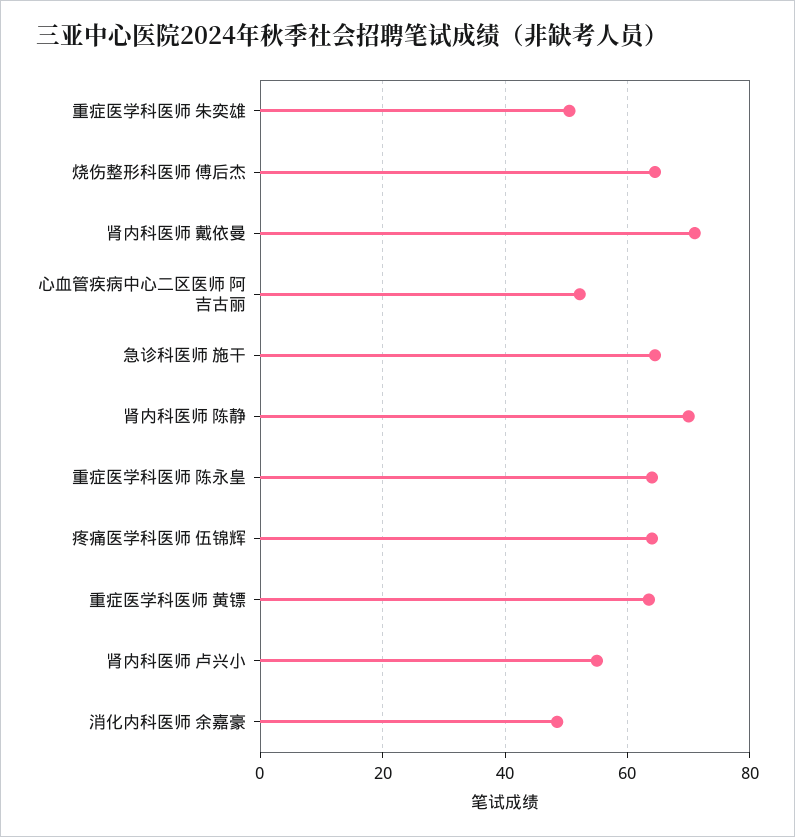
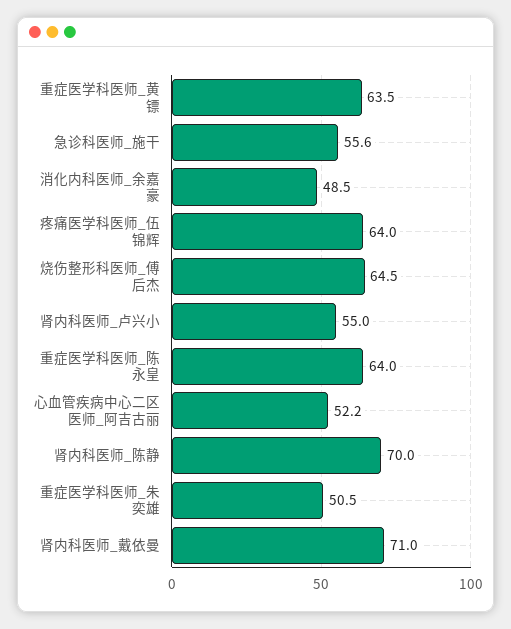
  {
    "重症医学科医师 朱奕雄": 50.5,
    "烧伤整形科医师 傅后杰": 64.5,
    "肾内科医师 戴依曼": 71,
    "心血管疾病中心二区医师 阿吉古丽": 52.2,
-   "急诊科医师 施干": 64,
+   "急诊科医师 施干": 55.6,
    "肾内科医师 陈静": 70,
    "重症医学科医师 陈永皇": 64,
    "疼痛医学科医师 伍锦辉": 64,
    "重症医学科医师 黄镖": 63.5,
    "肾内科医师 卢兴小": 55,
    "消化内科医师 余嘉豪": 48.5
  }

